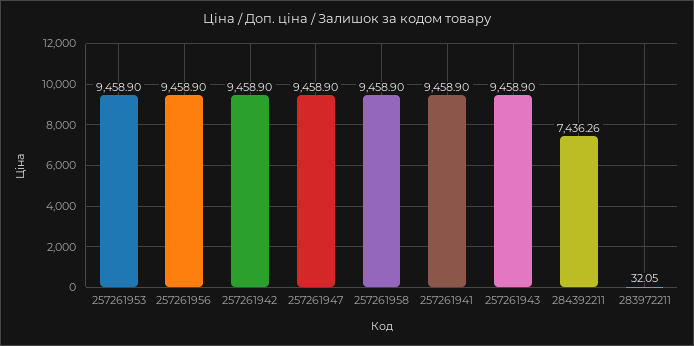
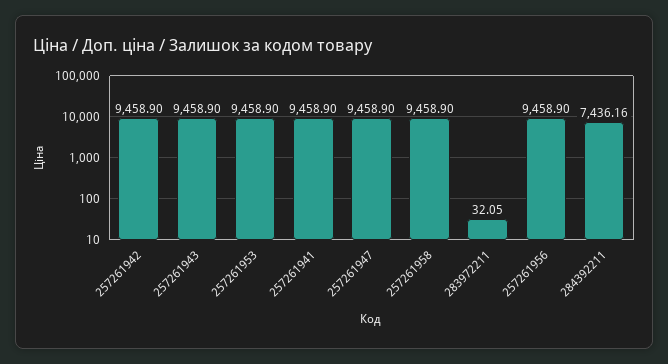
  {
    "257261953": 9458.9,
    "257261956": 9458.9,
    "257261942": 9458.9,
    "257261947": 9458.9,
    "257261958": 9458.9,
    "257261941": 9458.9,
    "257261943": 9458.9,
-   "284392211": 7436.26,
+   "284392211": 7436.16,
    "283972211": 32.05
  }

